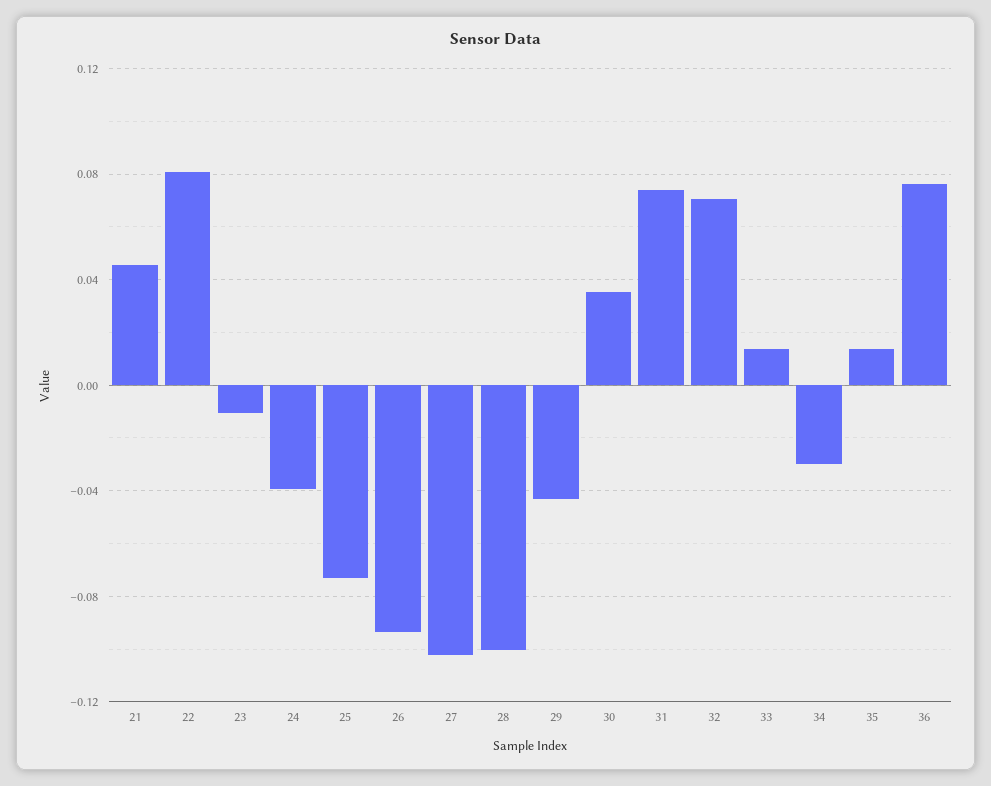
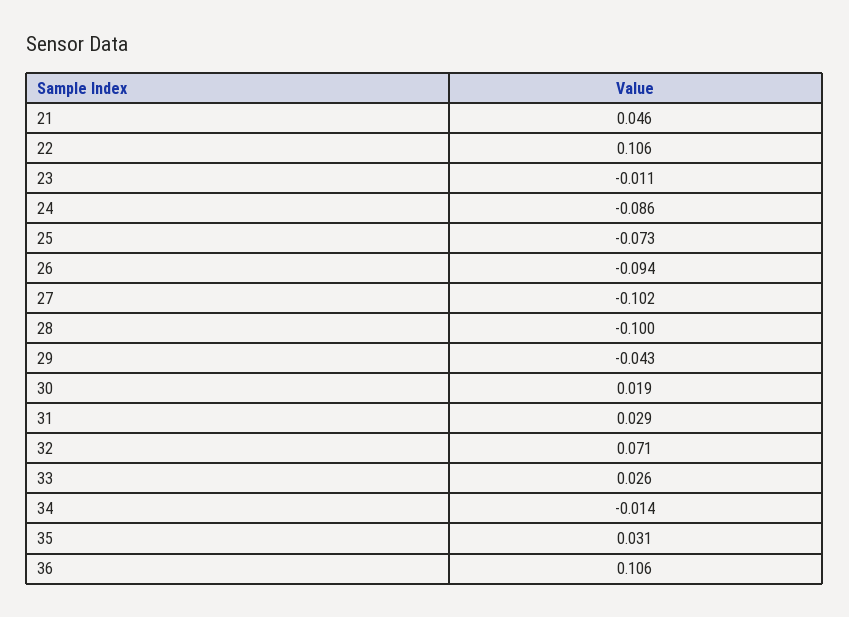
  {
    "21": 0.046,
-   "22": 0.08,
+   "22": 0.106,
    "23": -0.011,
-   "24": -0.04,
+   "24": -0.086,
    "25": -0.073,
    "26": -0.094,
    "27": -0.102,
    "28": -0.1,
    "29": -0.043,
-   "30": 0.035,
+   "30": 0.019,
-   "31": 0.075,
+   "31": 0.029,
    "32": 0.071,
-   "33": 0.015,
+   "33": 0.026,
-   "34": -0.03,
+   "34": -0.014,
-   "35": 0.015,
+   "35": 0.031,
-   "36": 0.075
+   "36": 0.106
  }

